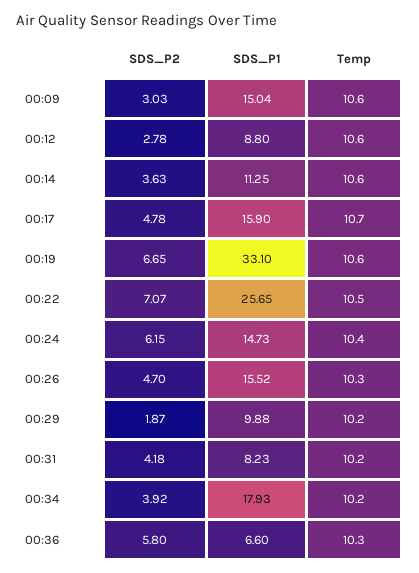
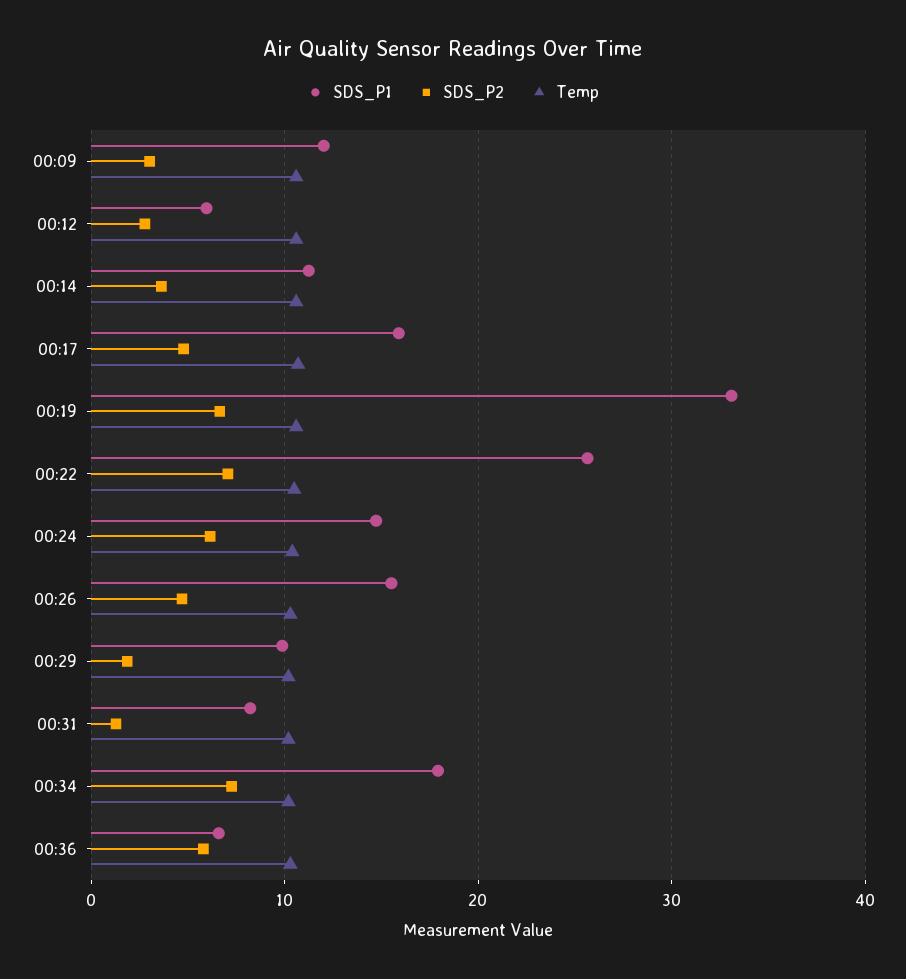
  {
    "SDS_P2": {
      "00:09": 3.03,
      "00:12": 2.78,
      "00:14": 3.63,
      "00:17": 4.78,
      "00:19": 6.65,
      "00:22": 7.07,
      "00:24": 6.15,
      "00:26": 4.7,
      "00:29": 1.87,
-     "00:31": 4.18,
+     "00:31": 1,
-     "00:34": 3.92,
+     "00:34": 7,
      "00:36": 5.8
    },
    "SDS_P1": {
-     "00:09": 15.04,
+     "00:09": 12,
-     "00:12": 8.8,
+     "00:12": 6,
      "00:14": 11.25,
      "00:17": 15.9,
      "00:19": 33.1,
      "00:22": 25.65,
      "00:24": 14.73,
      "00:26": 15.52,
      "00:29": 9.88,
      "00:31": 8.23,
      "00:34": 17.93,
      "00:36": 6.6
    },
    "Temp": {
      "00:09": 10.6,
      "00:12": 10.6,
      "00:14": 10.6,
      "00:17": 10.7,
      "00:19": 10.6,
      "00:22": 10.5,
      "00:24": 10.4,
      "00:26": 10.3,
      "00:29": 10.2,
      "00:31": 10.2,
      "00:34": 10.2,
      "00:36": 10.3
    }
  }

